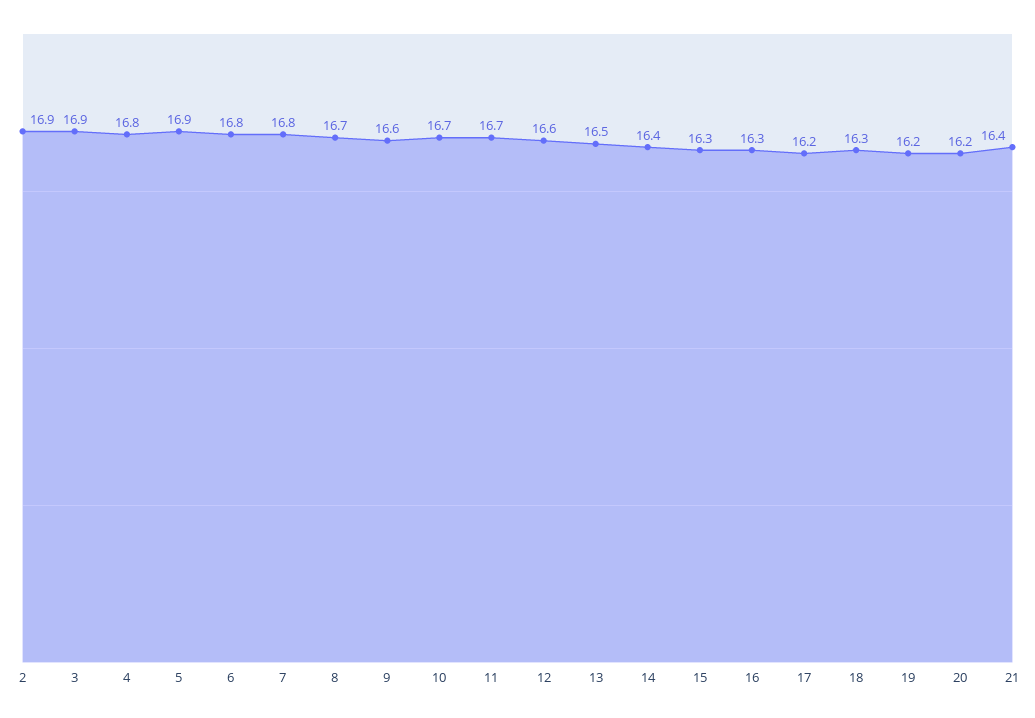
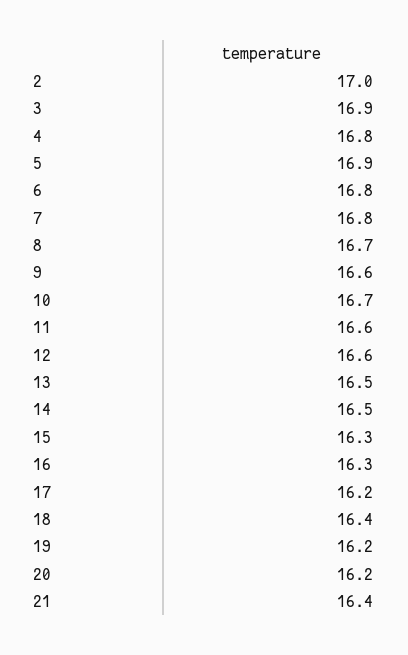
  {
-   "2": 16.9,
+   "2": 17,
    "3": 16.9,
    "4": 16.8,
    "5": 16.9,
    "6": 16.8,
    "7": 16.8,
    "8": 16.7,
    "9": 16.6,
    "10": 16.7,
-   "11": 16.7,
+   "11": 16.6,
    "12": 16.6,
    "13": 16.5,
-   "14": 16.4,
+   "14": 16.5,
    "15": 16.3,
    "16": 16.3,
    "17": 16.2,
-   "18": 16.3,
+   "18": 16.4,
    "19": 16.2,
    "20": 16.2,
    "21": 16.4
  }

